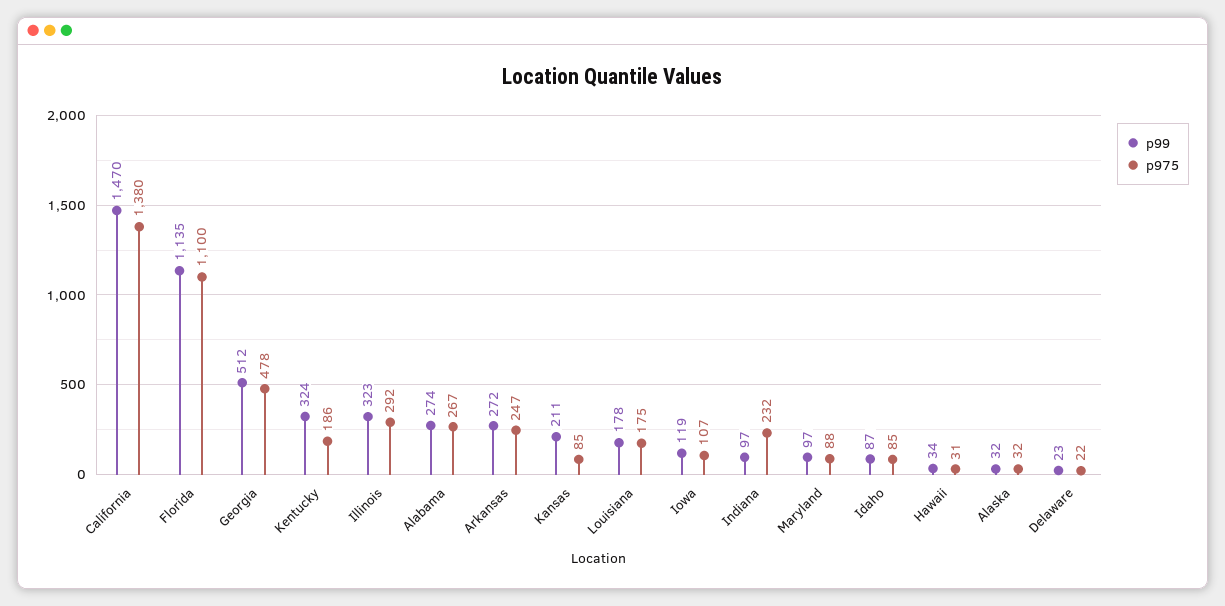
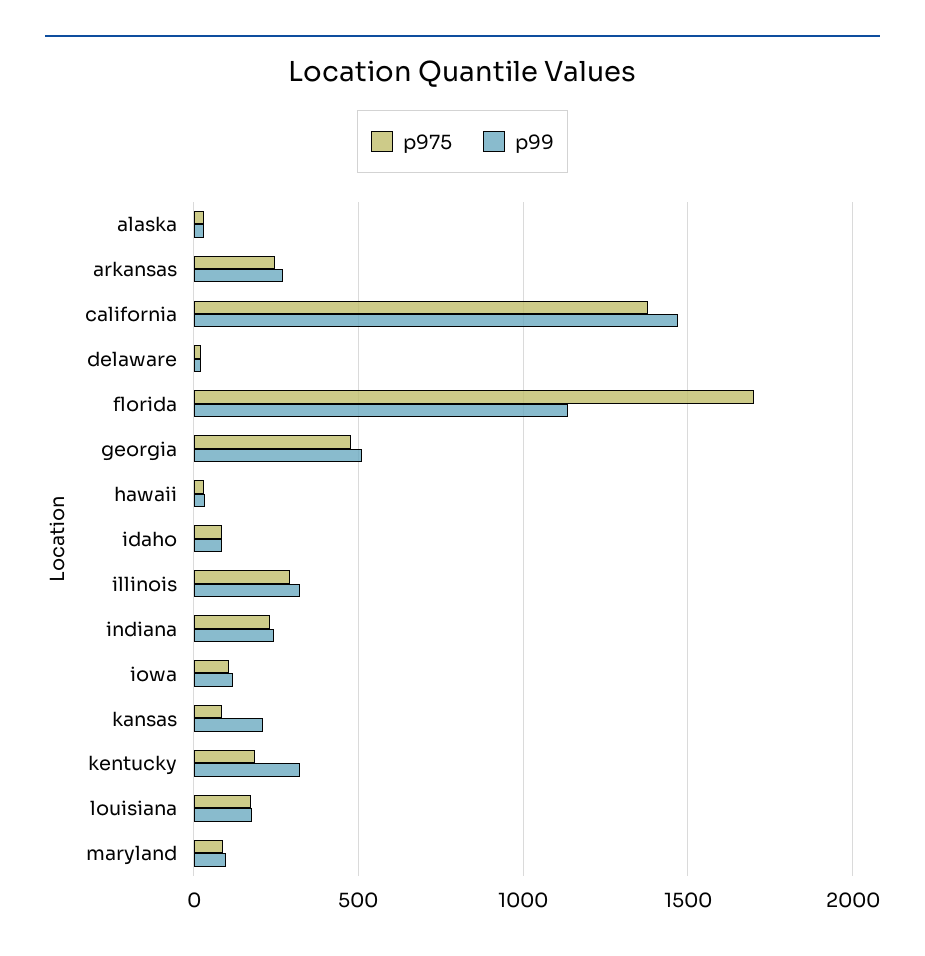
  {
    "p99": {
      "California": 1470,
      "Florida": 1135,
      "Georgia": 512,
      "Kentucky": 324,
      "Illinois": 323,
-     "Alabama": 274,
      "Arkansas": 272,
      "Kansas": 211,
      "Louisiana": 178,
      "Iowa": 119,
-     "Indiana": 97,
+     "Indiana": 250,
      "Maryland": 97,
      "Idaho": 87,
      "Hawaii": 34,
      "Alaska": 32,
      "Delaware": 23
    },
    "p975": {
      "California": 1380,
-     "Florida": 1100,
+     "Florida": 1700,
      "Georgia": 478,
      "Kentucky": 186,
      "Illinois": 292,
-     "Alabama": 267,
      "Arkansas": 247,
      "Kansas": 85,
      "Louisiana": 175,
      "Iowa": 107,
      "Indiana": 232,
      "Maryland": 88,
      "Idaho": 85,
      "Hawaii": 31,
      "Alaska": 32,
      "Delaware": 22
    }
  }

